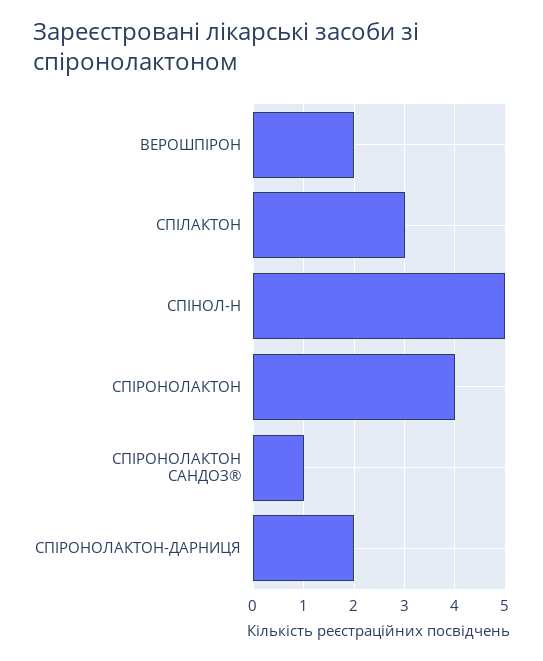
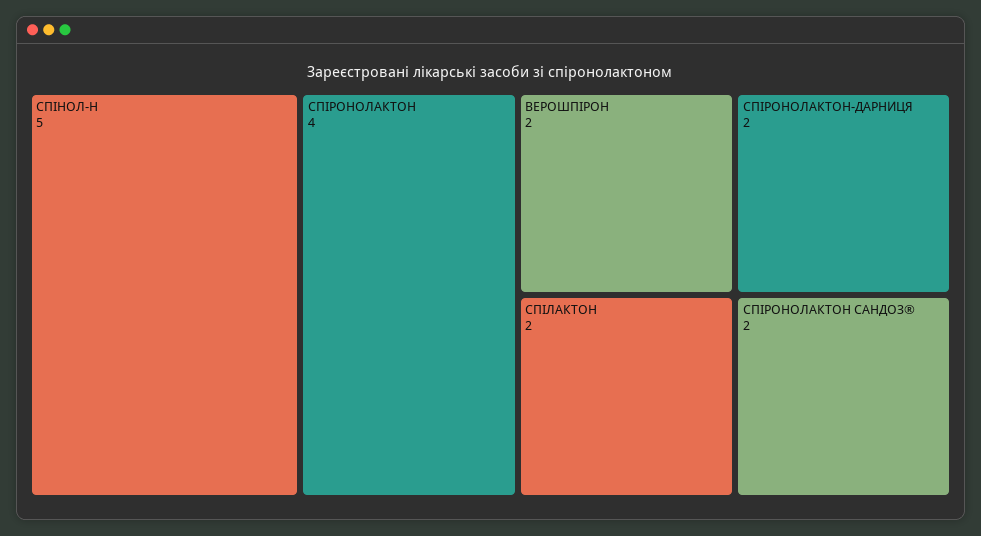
  {
    "ВЕРОШПІРОН": 2,
-   "СПІЛАКТОН": 3,
+   "СПІЛАКТОН": 2,
    "СПІНОЛ-Н": 5,
    "СПІРОНОЛАКТОН": 4,
-   "СПІРОНОЛАКТОН САНДОЗ®": 1,
+   "СПІРОНОЛАКТОН САНДОЗ®": 2,
    "СПІРОНОЛАКТОН-ДАРНИЦЯ": 2
  }

